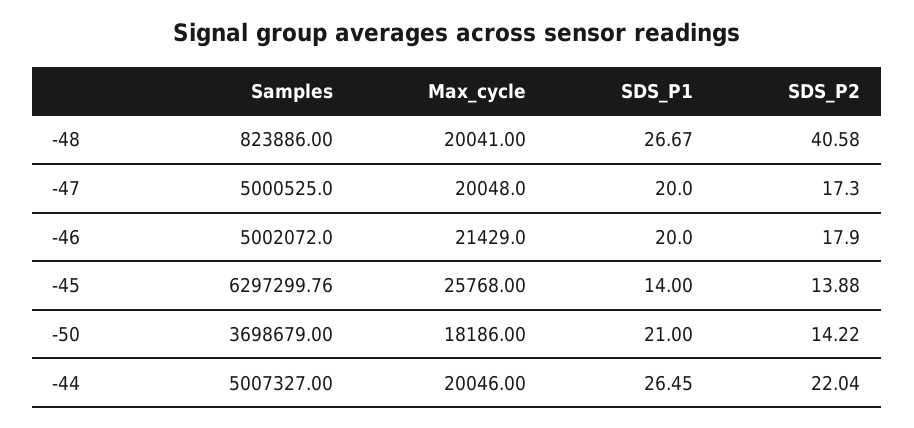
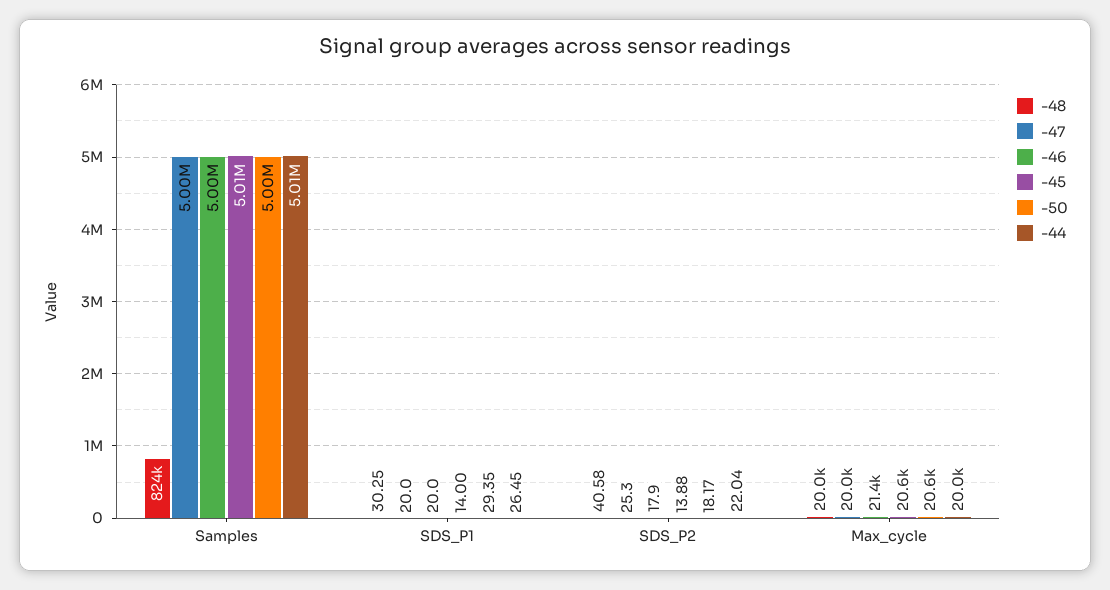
  {
    "-48": {
      "Samples": 823886,
      "Max_cycle": 20041,
-     "SDS_P1": 26.67,
+     "SDS_P1": 30.25,
      "SDS_P2": 40.58
    },
    "-47": {
      "Samples": 5000525,
      "Max_cycle": 20048,
      "SDS_P1": 20,
-     "SDS_P2": 17.3
+     "SDS_P2": 25.3
    },
    "-46": {
      "Samples": 5002072,
      "Max_cycle": 21429,
      "SDS_P1": 20,
      "SDS_P2": 17.9
    },
    "-45": {
-     "Samples": 6297299.76,
+     "Samples": 5010000,
-     "Max_cycle": 25768,
+     "Max_cycle": 20600,
      "SDS_P1": 14,
      "SDS_P2": 13.88
    },
    "-50": {
-     "Samples": 3698679,
+     "Samples": 5000000,
-     "Max_cycle": 18186,
+     "Max_cycle": 20600,
-     "SDS_P1": 21,
+     "SDS_P1": 29.35,
-     "SDS_P2": 14.22
+     "SDS_P2": 18.17
    },
    "-44": {
      "Samples": 5007327,
      "Max_cycle": 20046,
      "SDS_P1": 26.45,
      "SDS_P2": 22.04
    }
  }

